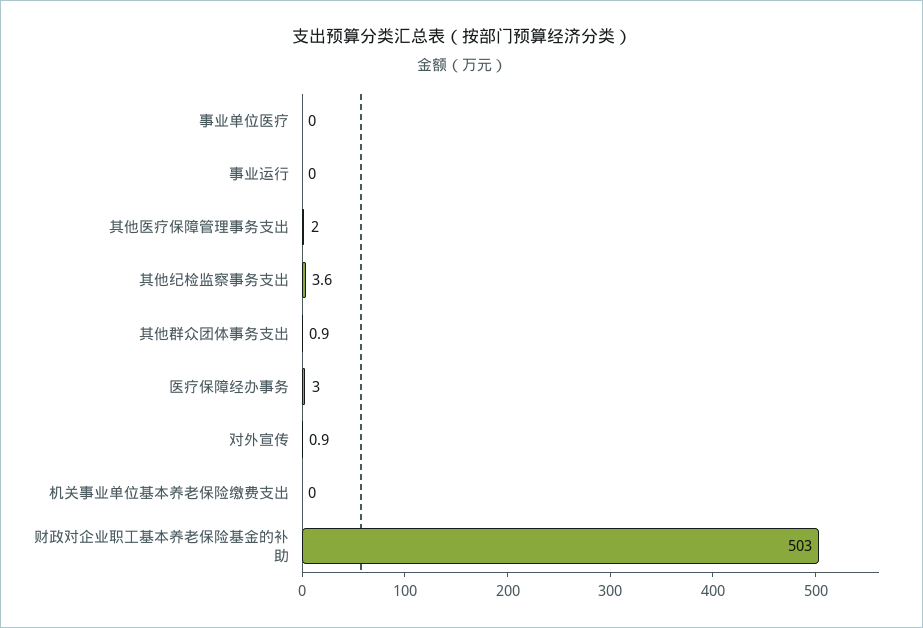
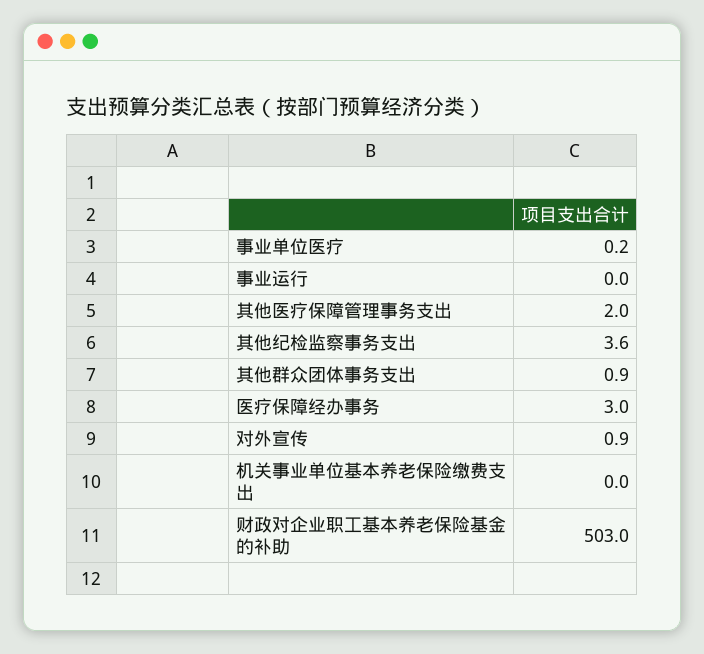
  {
-   "事业单位医疗": 0,
+   "事业单位医疗": 0.2,
    "事业运行": 0,
    "其他医疗保障管理事务支出": 2,
    "其他纪检监察事务支出": 3.6,
    "其他群众团体事务支出": 0.9,
    "医疗保障经办事务": 3,
    "对外宣传": 0.9,
    "机关事业单位基本养老保险缴费支出": 0,
    "财政对企业职工基本养老保险基金的补助": 503
  }

